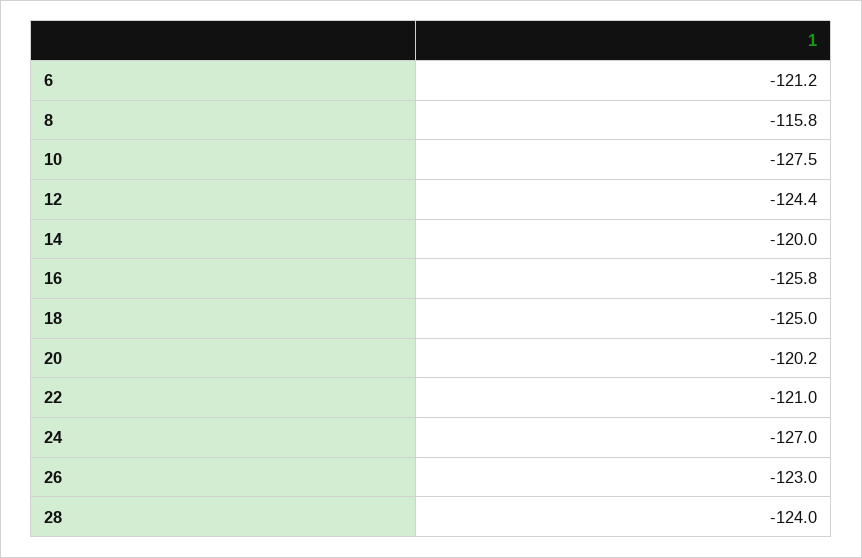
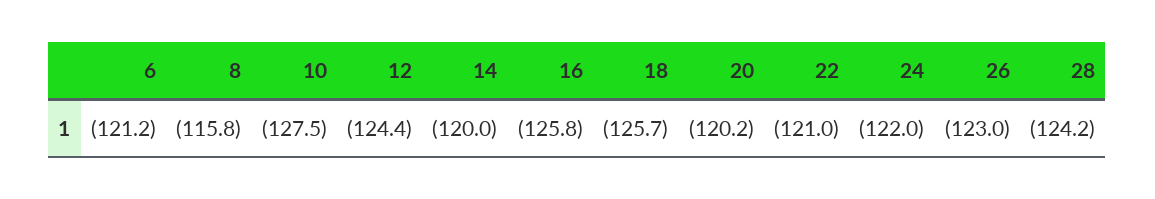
  {
    "6": -121.2,
    "8": -115.8,
    "10": -127.5,
    "12": -124.4,
    "14": -120,
    "16": -125.8,
-   "18": -125,
+   "18": -125.7,
    "20": -120.2,
    "22": -121,
-   "24": -127,
+   "24": -122,
    "26": -123,
-   "28": -124
+   "28": -124.2
  }

